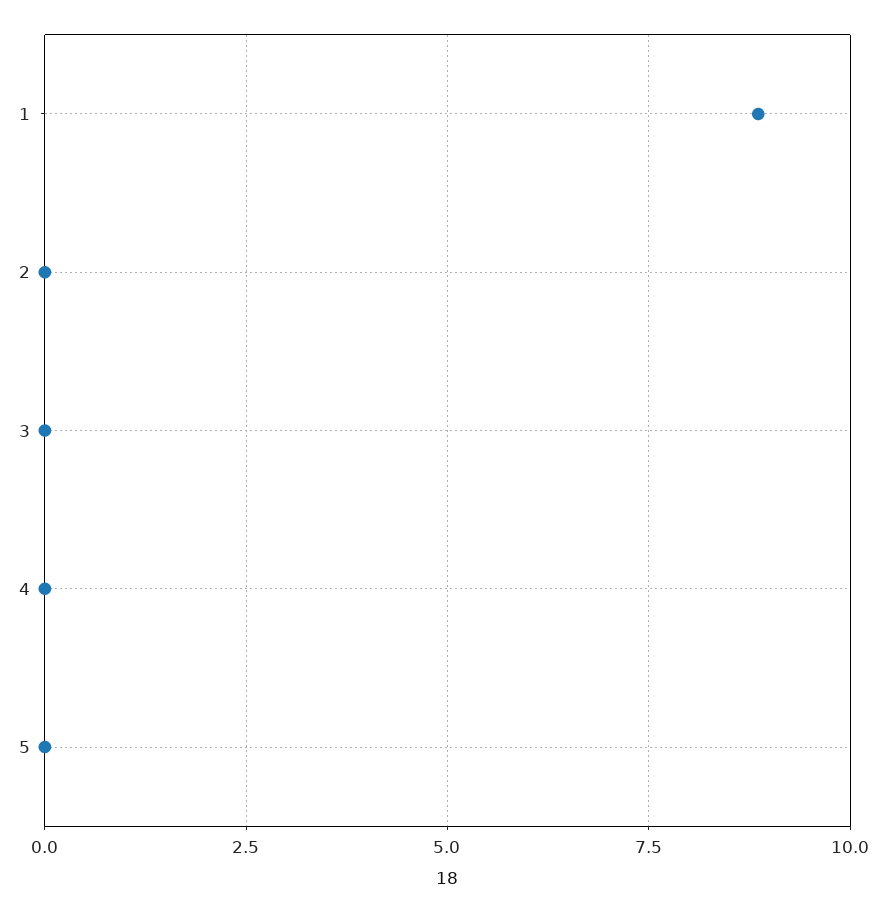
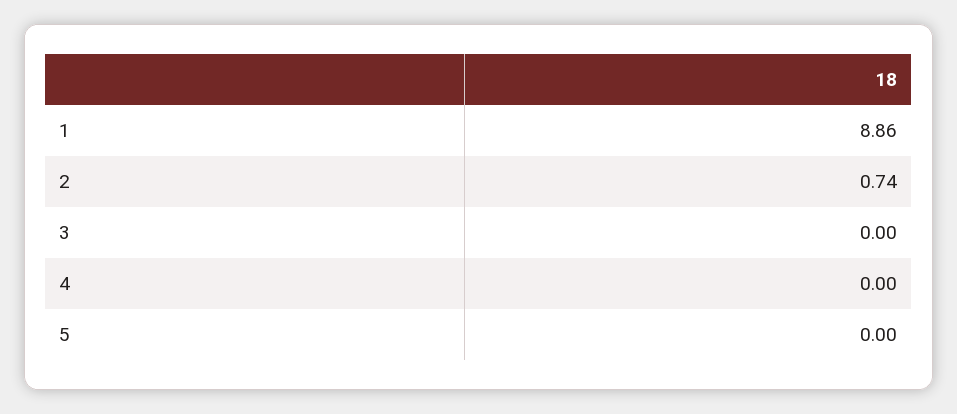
  {
    "1": 8.86,
-   "2": 0,
+   "2": 0.74,
    "3": 0,
    "4": 0,
    "5": 0
  }

